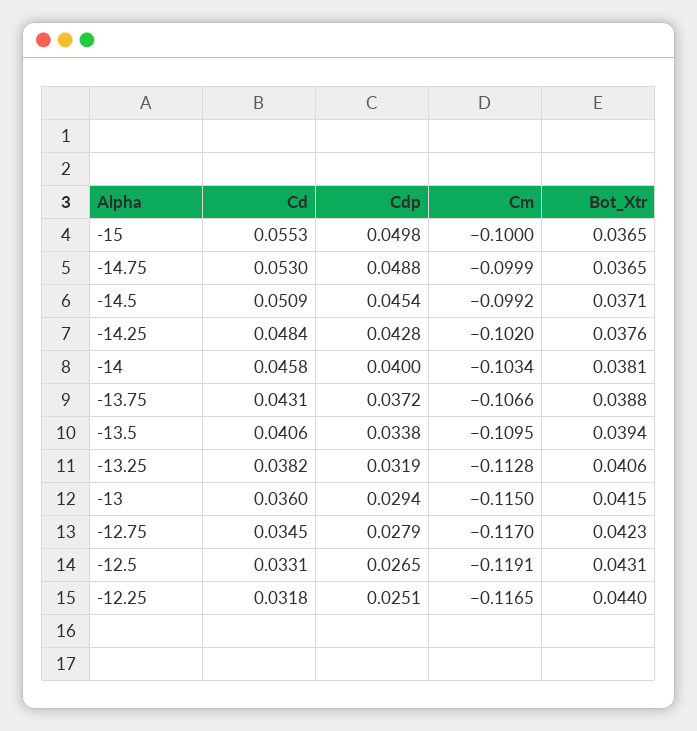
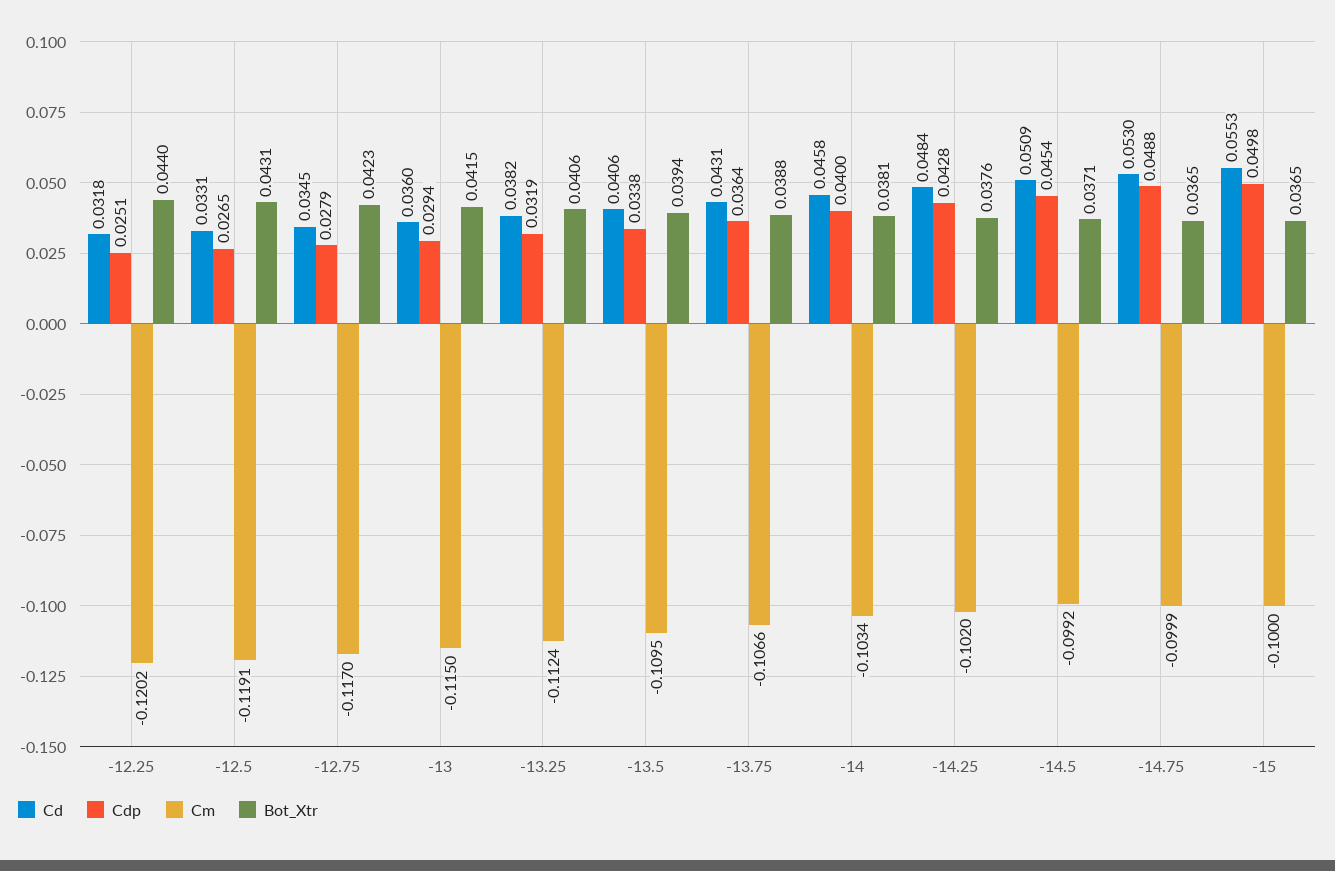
  {
    "Cd": {
      "-15": 0.0553,
      "-14.75": 0.053,
      "-14.5": 0.0509,
      "-14.25": 0.0484,
      "-14": 0.0458,
      "-13.75": 0.0431,
      "-13.5": 0.0406,
      "-13.25": 0.0382,
      "-13": 0.036,
      "-12.75": 0.0345,
      "-12.5": 0.0331,
      "-12.25": 0.0318
    },
    "Cdp": {
      "-15": 0.0498,
      "-14.75": 0.0488,
      "-14.5": 0.0454,
      "-14.25": 0.0428,
      "-14": 0.04,
-     "-13.75": 0.0372,
+     "-13.75": 0.0364,
      "-13.5": 0.0338,
      "-13.25": 0.0319,
      "-13": 0.0294,
      "-12.75": 0.0279,
      "-12.5": 0.0265,
      "-12.25": 0.0251
    },
    "Cm": {
      "-15": -0.1,
      "-14.75": -0.0999,
      "-14.5": -0.0992,
      "-14.25": -0.102,
      "-14": -0.1034,
      "-13.75": -0.1066,
      "-13.5": -0.1095,
-     "-13.25": -0.1128,
+     "-13.25": -0.1124,
      "-13": -0.115,
      "-12.75": -0.117,
      "-12.5": -0.1191,
-     "-12.25": -0.1165
+     "-12.25": -0.1202
    },
    "Bot_Xtr": {
      "-15": 0.0365,
      "-14.75": 0.0365,
      "-14.5": 0.0371,
      "-14.25": 0.0376,
      "-14": 0.0381,
      "-13.75": 0.0388,
      "-13.5": 0.0394,
      "-13.25": 0.0406,
      "-13": 0.0415,
      "-12.75": 0.0423,
      "-12.5": 0.0431,
      "-12.25": 0.044
    }
  }

